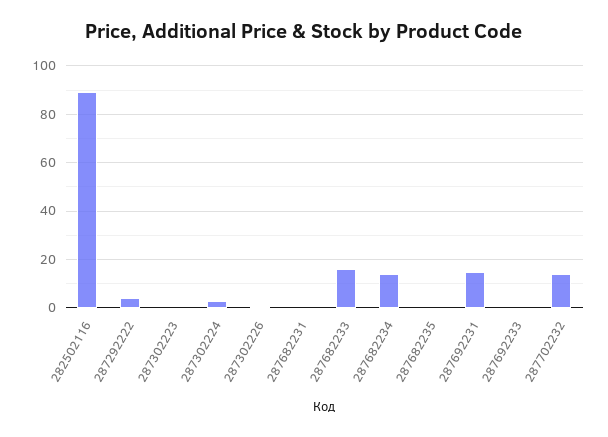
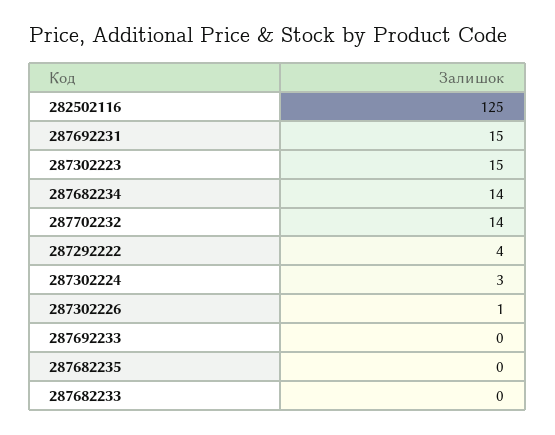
  {
-   "282502116": 90,
+   "282502116": 125,
    "287292222": 4,
-   "287302223": 0,
+   "287302223": 15,
    "287302224": 3,
    "287302226": 1,
-   "287682231": 0,
-   "287682233": 15,
+   "287682233": 0,
    "287682234": 14,
    "287682235": 0,
    "287692231": 15,
    "287692233": 0,
    "287702232": 14
  }

